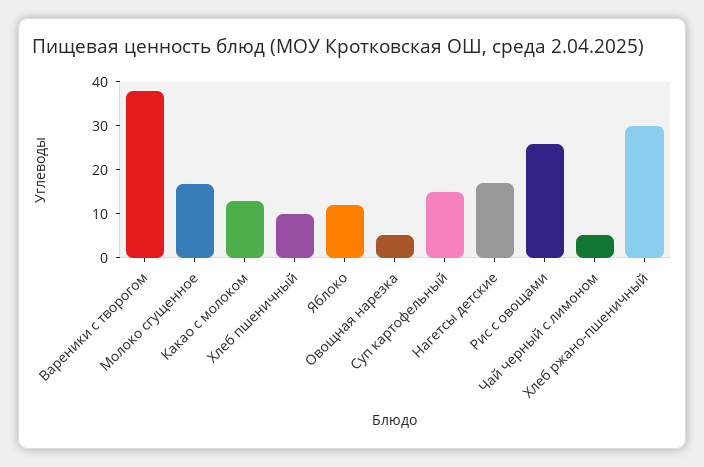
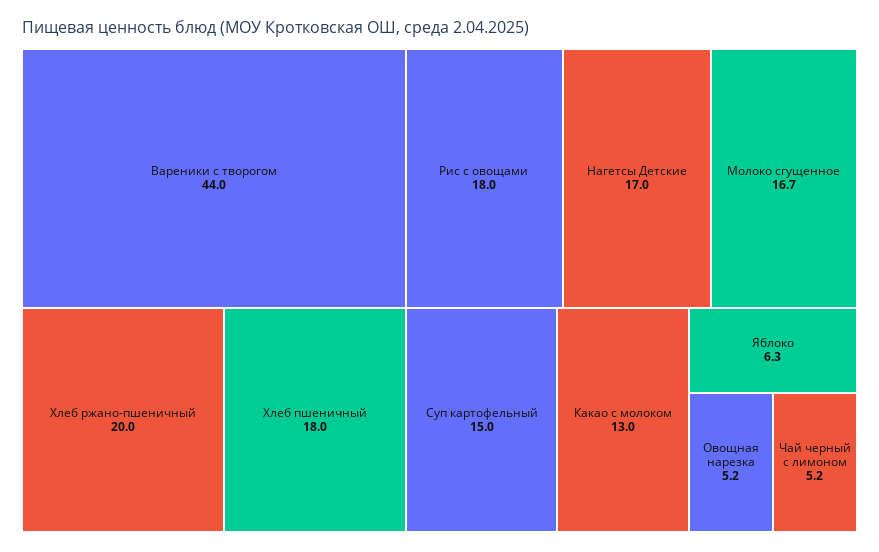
  {
-   "Вареники с творогом": 38,
+   "Вареники с творогом": 44,
    "Молоко сгущенное": 16.7,
    "Какао с молоком": 13,
-   "Хлеб пшеничный": 10,
+   "Хлеб пшеничный": 18,
-   "Яблоко": 12,
+   "Яблоко": 6.3,
    "Овощная нарезка": 5.2,
    "Суп картофельный": 15,
    "Нагетсы детские": 17,
-   "Рис с овощами": 26,
+   "Рис с овощами": 18,
    "Чай черный с лимоном": 5.2,
-   "Хлеб ржано-пшеничный": 30
+   "Хлеб ржано-пшеничный": 20
  }

